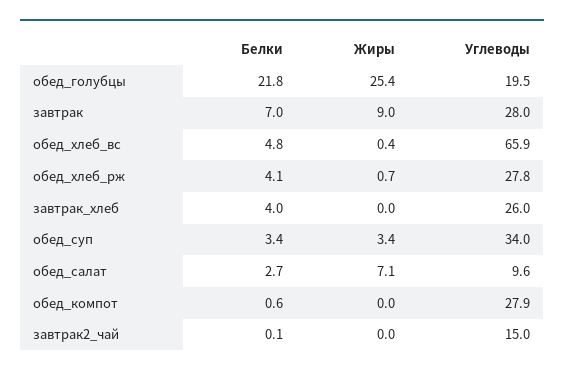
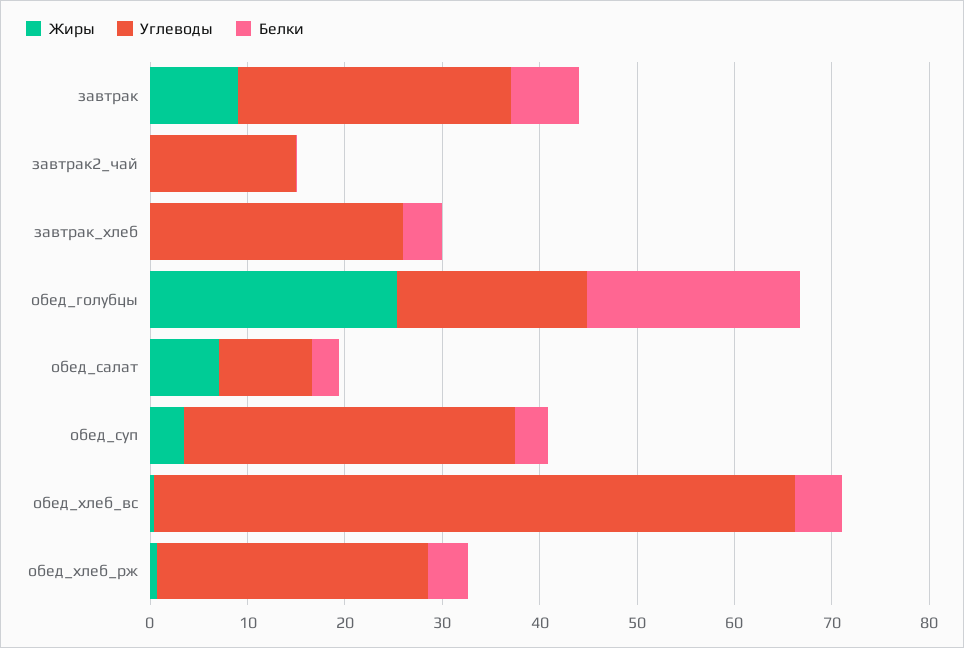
  {
    "Белки": {
      "обед_голубцы": 21.8,
      "завтрак": 7,
      "обед_хлеб_вс": 4.8,
      "обед_хлеб_рж": 4.1,
      "завтрак_хлеб": 4,
      "обед_суп": 3.4,
      "обед_салат": 2.7,
-     "обед_компот": 0.6,
      "завтрак2_чай": 0.1
    },
    "Жиры": {
      "обед_голубцы": 25.4,
      "завтрак": 9,
      "обед_хлеб_вс": 0.4,
      "обед_хлеб_рж": 0.7,
      "завтрак_хлеб": 0,
      "обед_суп": 3.4,
      "обед_салат": 7.1,
-     "обед_компот": 0,
      "завтрак2_чай": 0
    },
    "Углеводы": {
      "обед_голубцы": 19.5,
      "завтрак": 28,
      "обед_хлеб_вс": 65.9,
      "обед_хлеб_рж": 27.8,
      "завтрак_хлеб": 26,
      "обед_суп": 34,
      "обед_салат": 9.6,
-     "обед_компот": 27.9,
      "завтрак2_чай": 15
    }
  }

